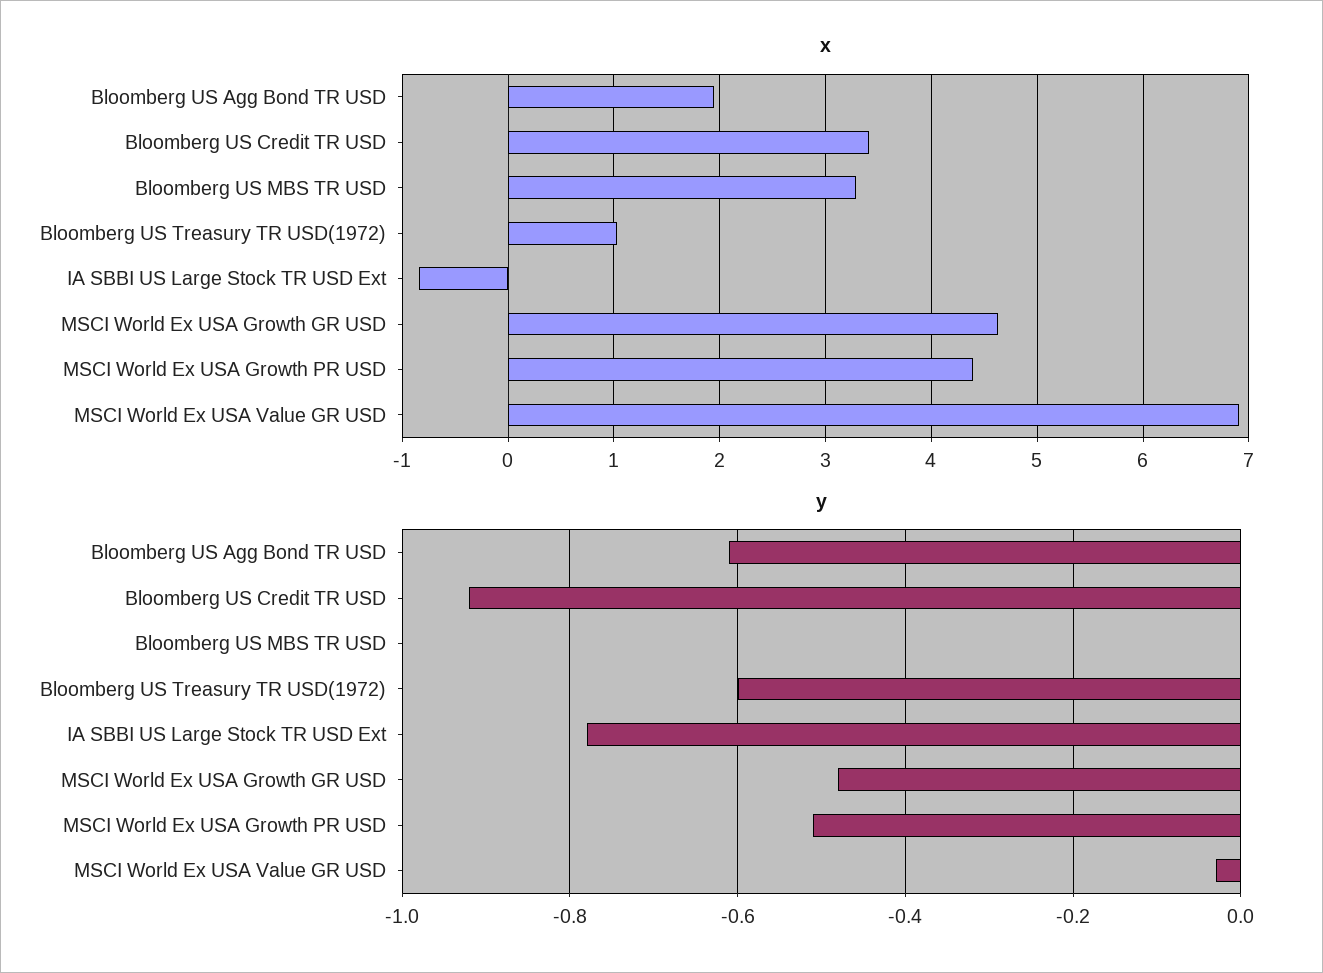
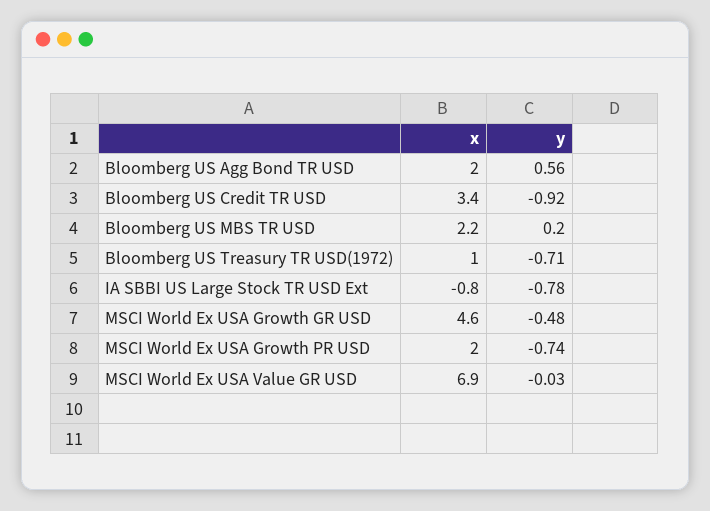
  {
    "x": {
      "Bloomberg US Agg Bond TR USD": 2,
      "Bloomberg US Credit TR USD": 3.4,
-     "Bloomberg US MBS TR USD": 3.3,
+     "Bloomberg US MBS TR USD": 2.2,
      "Bloomberg US Treasury TR USD(1972)": 1,
      "IA SBBI US Large Stock TR USD Ext": -0.8,
      "MSCI World Ex USA Growth GR USD": 4.6,
-     "MSCI World Ex USA Growth PR USD": 4.4,
+     "MSCI World Ex USA Growth PR USD": 2,
      "MSCI World Ex USA Value GR USD": 6.9
    },
    "y": {
-     "Bloomberg US Agg Bond TR USD": -0.6,
+     "Bloomberg US Agg Bond TR USD": 0.56,
      "Bloomberg US Credit TR USD": -0.92,
-     "Bloomberg US MBS TR USD": 0,
+     "Bloomberg US MBS TR USD": 0.2,
-     "Bloomberg US Treasury TR USD(1972)": -0.6,
+     "Bloomberg US Treasury TR USD(1972)": -0.71,
      "IA SBBI US Large Stock TR USD Ext": -0.78,
      "MSCI World Ex USA Growth GR USD": -0.48,
-     "MSCI World Ex USA Growth PR USD": -0.5,
+     "MSCI World Ex USA Growth PR USD": -0.74,
      "MSCI World Ex USA Value GR USD": -0.03
    }
  }

